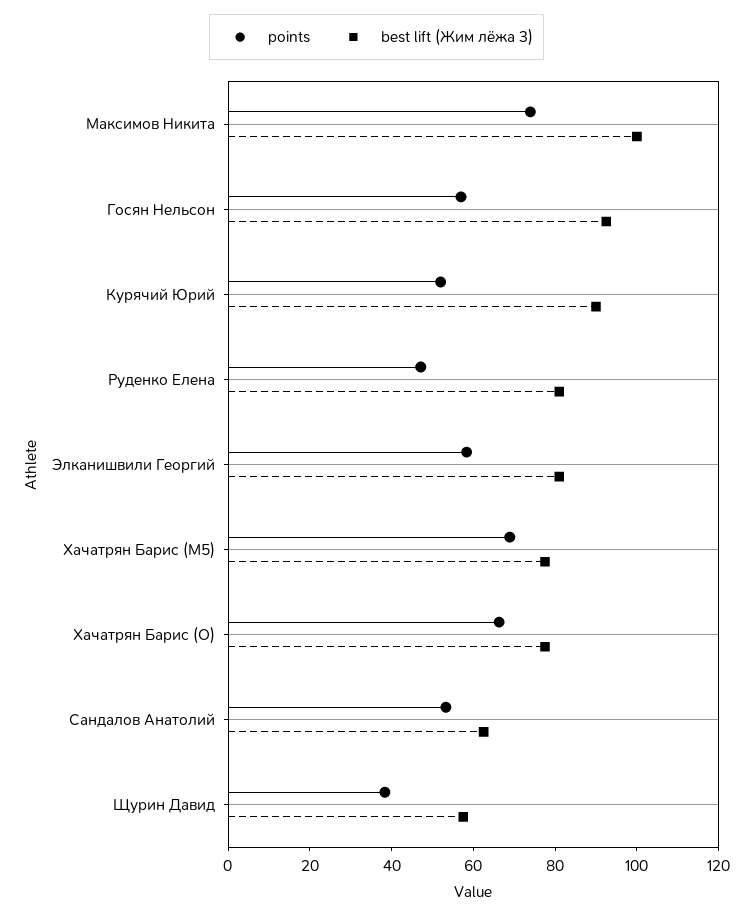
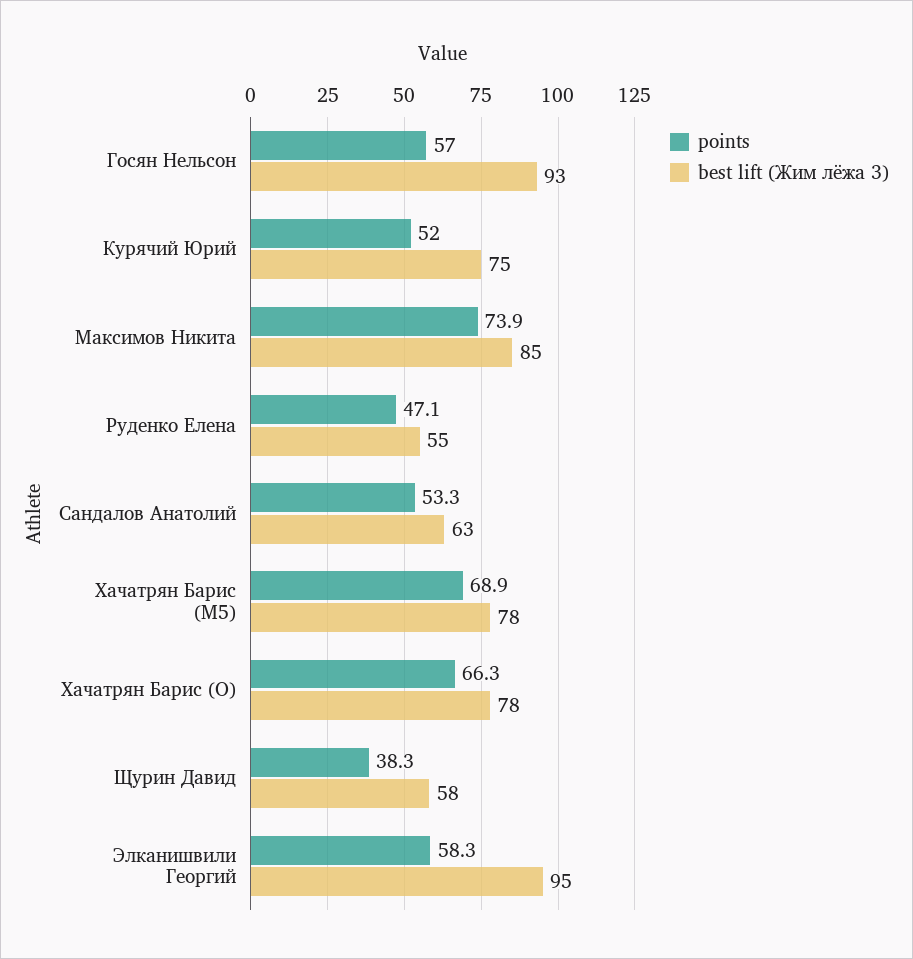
  {
    "points": {
      "Максимов Никита": 73.9,
      "Госян Нельсон": 57,
      "Курячий Юрий": 52,
      "Руденко Елена": 47.1,
      "Элканишвили Георгий": 58.3,
      "Хачатрян Барис (M5)": 68.9,
      "Хачатрян Барис (O)": 66.3,
      "Сандалов Анатолий": 53.3,
      "Щурин Давид": 38.3
    },
    "best lift (Жим лёжа 3)": {
-     "Максимов Никита": 100,
+     "Максимов Никита": 85,
      "Госян Нельсон": 93,
-     "Курячий Юрий": 90,
+     "Курячий Юрий": 75,
-     "Руденко Елена": 80,
+     "Руденко Елена": 55,
-     "Элканишвили Георгий": 80,
+     "Элканишвили Георгий": 95,
      "Хачатрян Барис (M5)": 78,
      "Хачатрян Барис (O)": 78,
      "Сандалов Анатолий": 63,
      "Щурин Давид": 58
    }
  }

